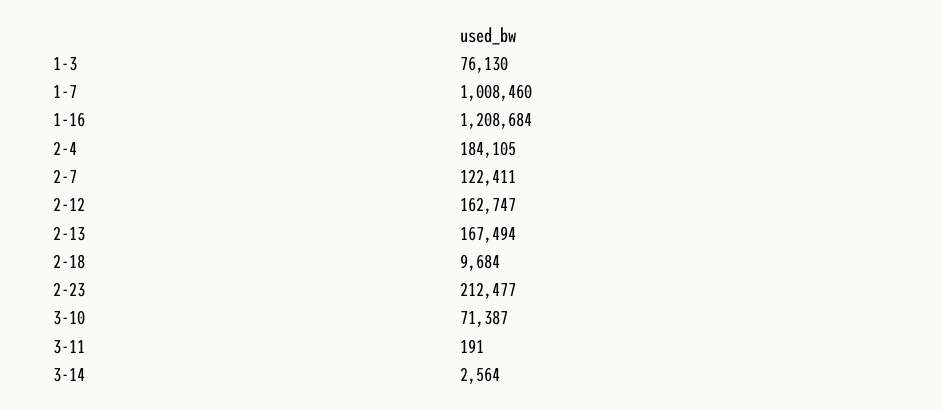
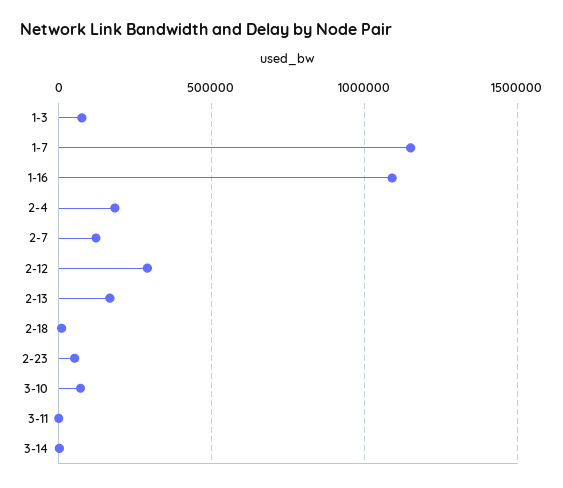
  {
    "1-3": 76130,
-   "1-7": 1008460,
+   "1-7": 1150000,
-   "1-16": 1208684,
+   "1-16": 1100000,
    "2-4": 184105,
    "2-7": 122411,
-   "2-12": 162747,
+   "2-12": 300000,
    "2-13": 167494,
    "2-18": 9684,
-   "2-23": 212477,
+   "2-23": 50000,
    "3-10": 71387,
    "3-11": 191,
    "3-14": 2564
  }

